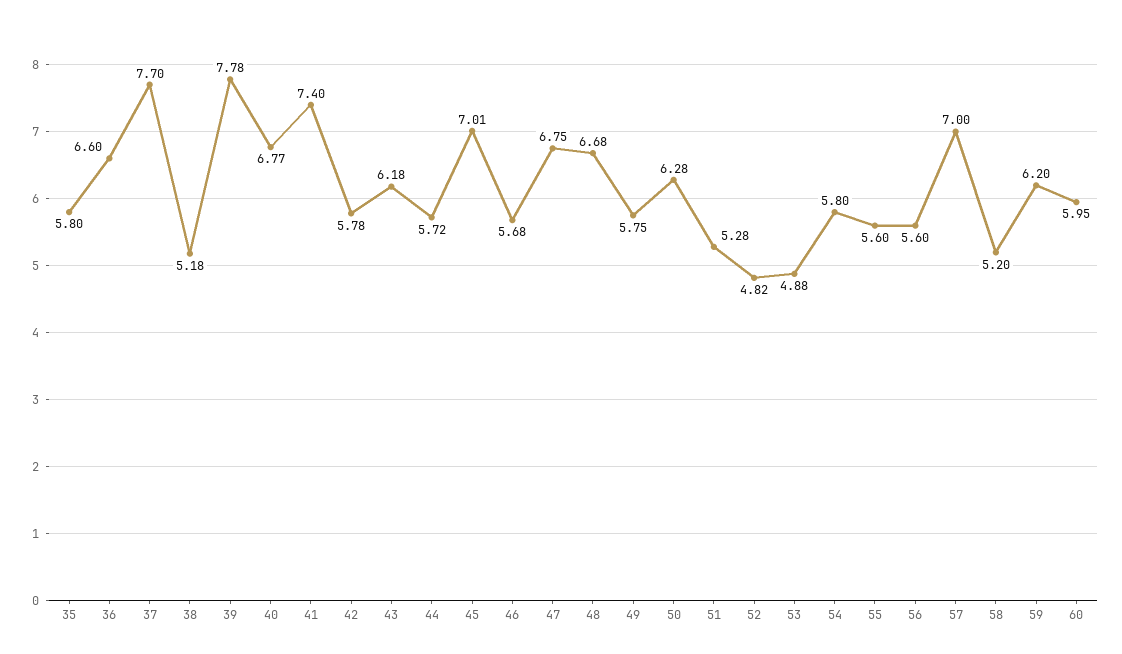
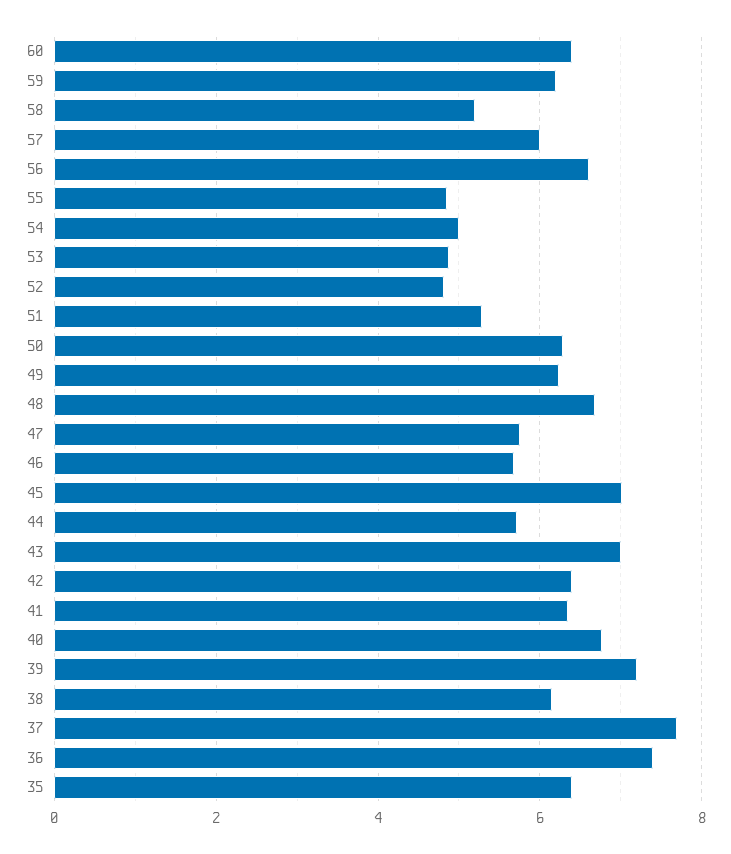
  {
-   "35": 5.8,
+   "35": 6.4,
-   "36": 6.6,
+   "36": 7.4,
    "37": 7.7,
-   "38": 5.18,
+   "38": 6.2,
-   "39": 7.78,
+   "39": 7.2,
    "40": 6.77,
-   "41": 7.4,
+   "41": 6.4,
-   "42": 5.78,
+   "42": 6.4,
-   "43": 6.18,
+   "43": 7,
    "44": 5.72,
    "45": 7.01,
    "46": 5.68,
-   "47": 6.75,
+   "47": 5.8,
    "48": 6.68,
-   "49": 5.75,
+   "49": 6.2,
    "50": 6.28,
    "51": 5.28,
    "52": 4.82,
    "53": 4.88,
-   "54": 5.8,
+   "54": 5,
-   "55": 5.6,
+   "55": 4.8,
-   "56": 5.6,
+   "56": 6.6,
-   "57": 7,
+   "57": 6,
    "58": 5.2,
    "59": 6.2,
-   "60": 5.95
+   "60": 6.4
  }

